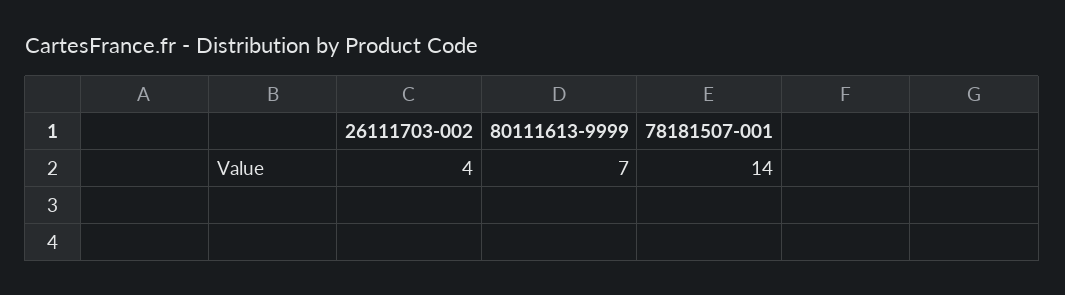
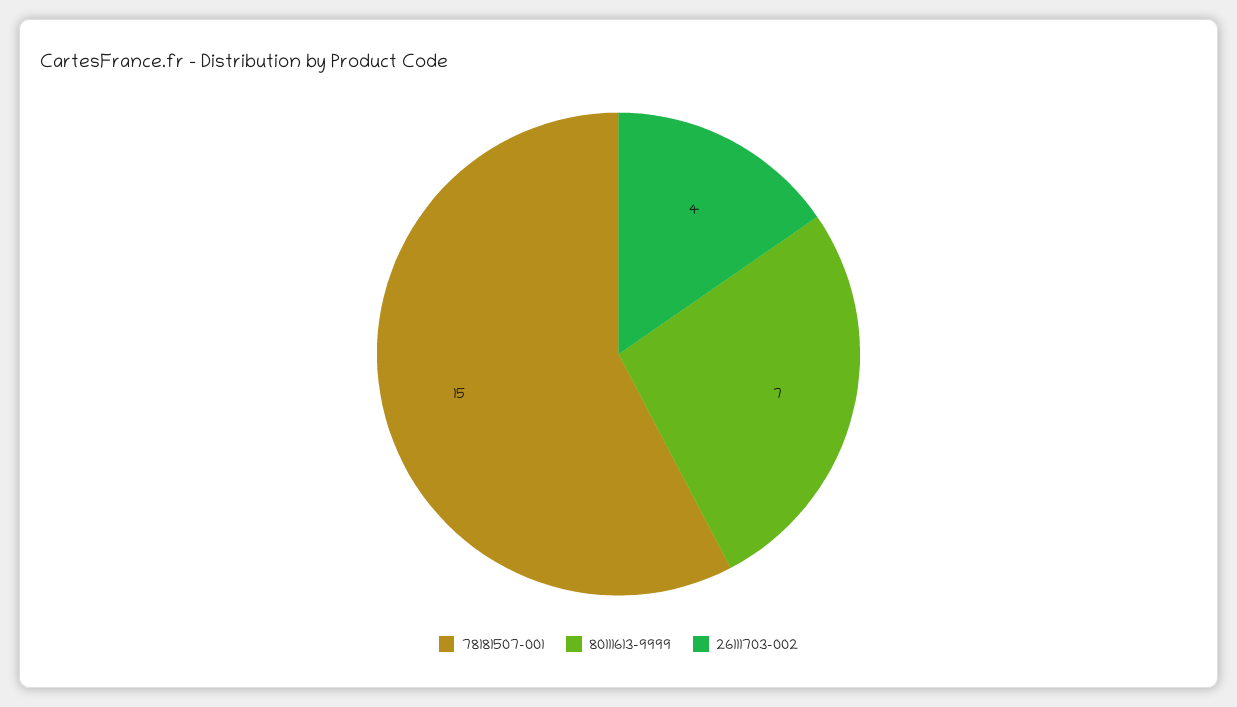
  {
    "26111703-002": 4,
    "80111613-9999": 7,
-   "78181507-001": 14
+   "78181507-001": 15
  }

